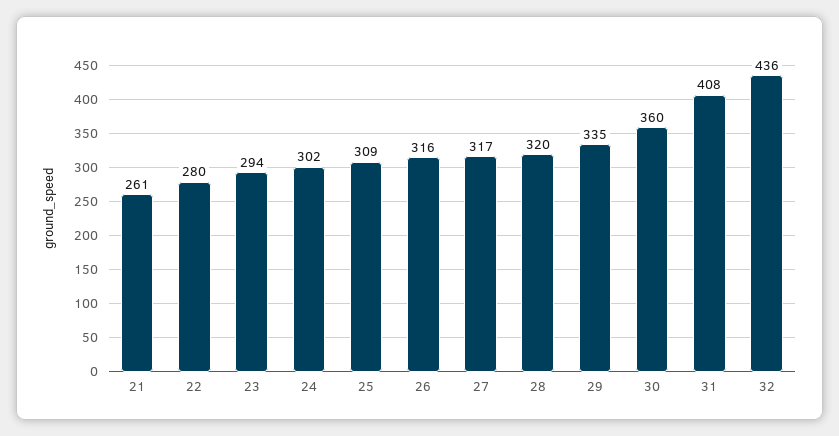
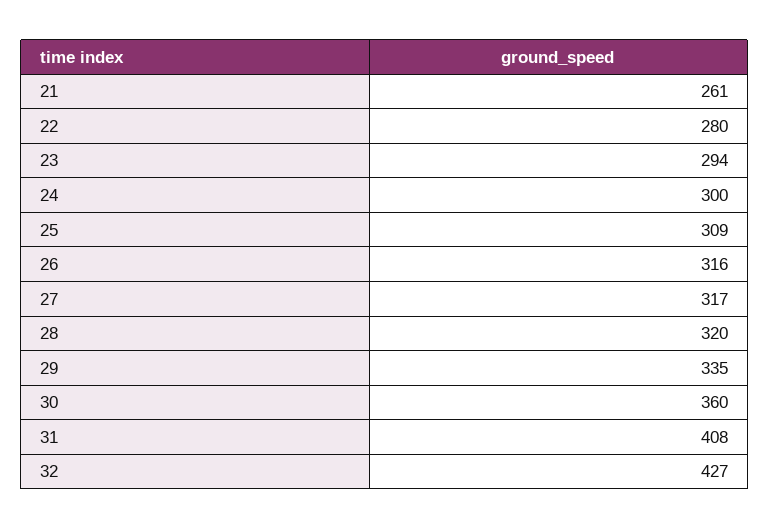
  {
    "21": 261,
    "22": 280,
    "23": 294,
-   "24": 302,
+   "24": 300,
    "25": 309,
    "26": 316,
    "27": 317,
    "28": 320,
    "29": 335,
    "30": 360,
    "31": 408,
-   "32": 436
+   "32": 427
  }

